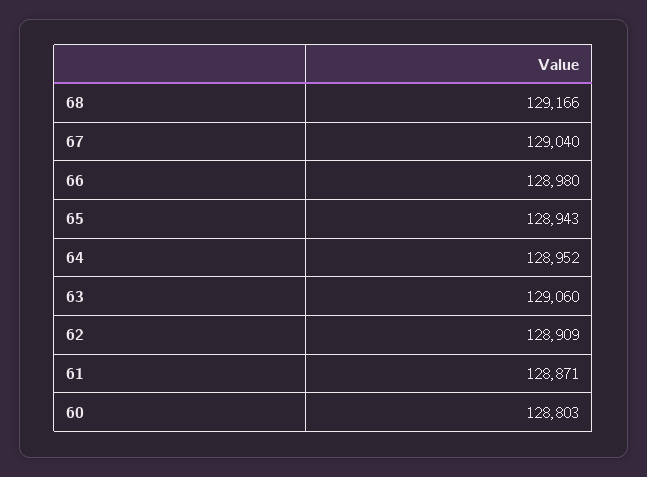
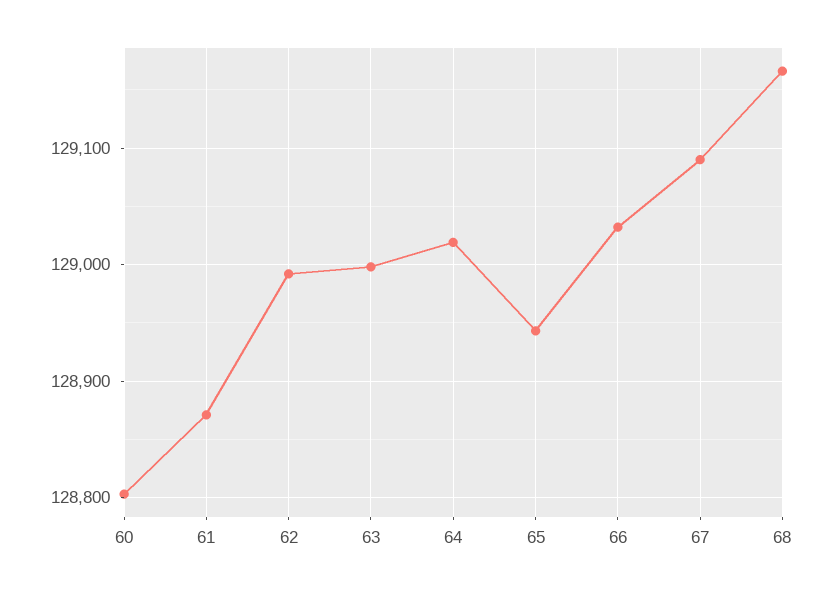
  {
    "68": 129166,
-   "67": 129040,
+   "67": 129090,
-   "66": 128980,
+   "66": 129030,
    "65": 128943,
-   "64": 128952,
+   "64": 129020,
-   "63": 129060,
+   "63": 129000,
-   "62": 128909,
+   "62": 128990,
    "61": 128871,
    "60": 128803
  }

